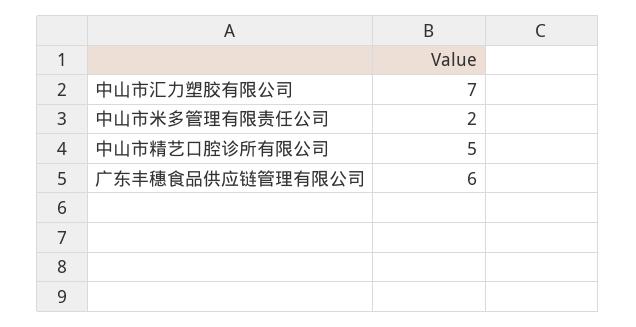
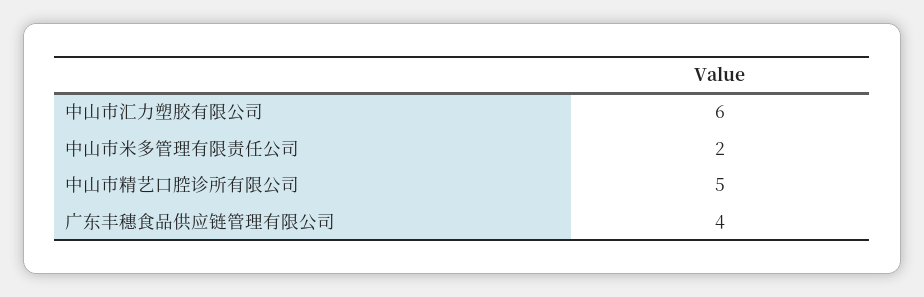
  {
-   "中山市汇力塑胶有限公司": 7,
+   "中山市汇力塑胶有限公司": 6,
    "中山市米多管理有限责任公司": 2,
    "中山市精艺口腔诊所有限公司": 5,
-   "广东丰穗食品供应链管理有限公司": 6
+   "广东丰穗食品供应链管理有限公司": 4
  }

